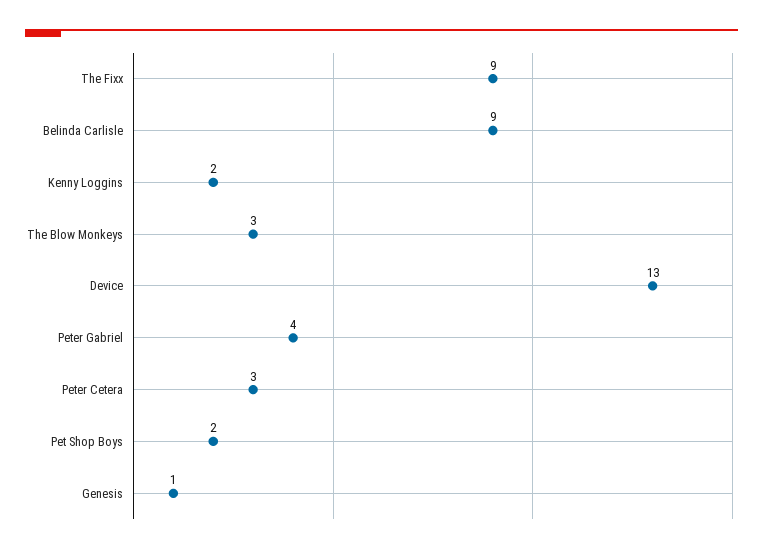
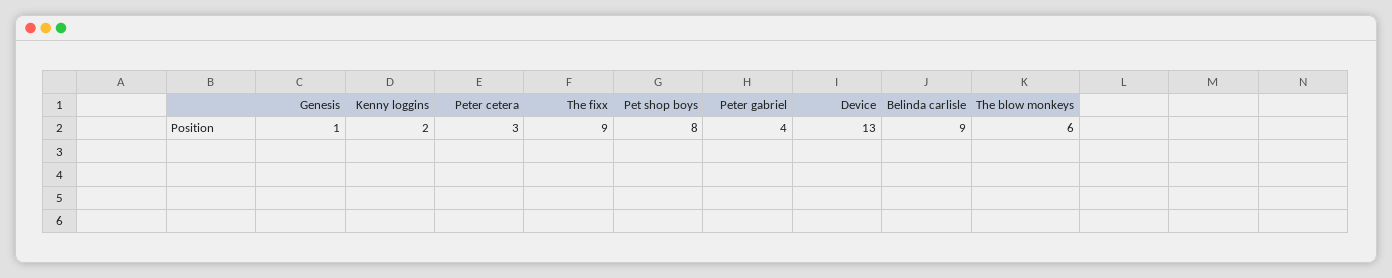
  {
    "The Fixx": 9,
    "Belinda Carlisle": 9,
    "Kenny Loggins": 2,
-   "The Blow Monkeys": 3,
+   "The Blow Monkeys": 6,
    "Device": 13,
    "Peter Gabriel": 4,
    "Peter Cetera": 3,
-   "Pet Shop Boys": 2,
+   "Pet Shop Boys": 8,
    "Genesis": 1
  }

